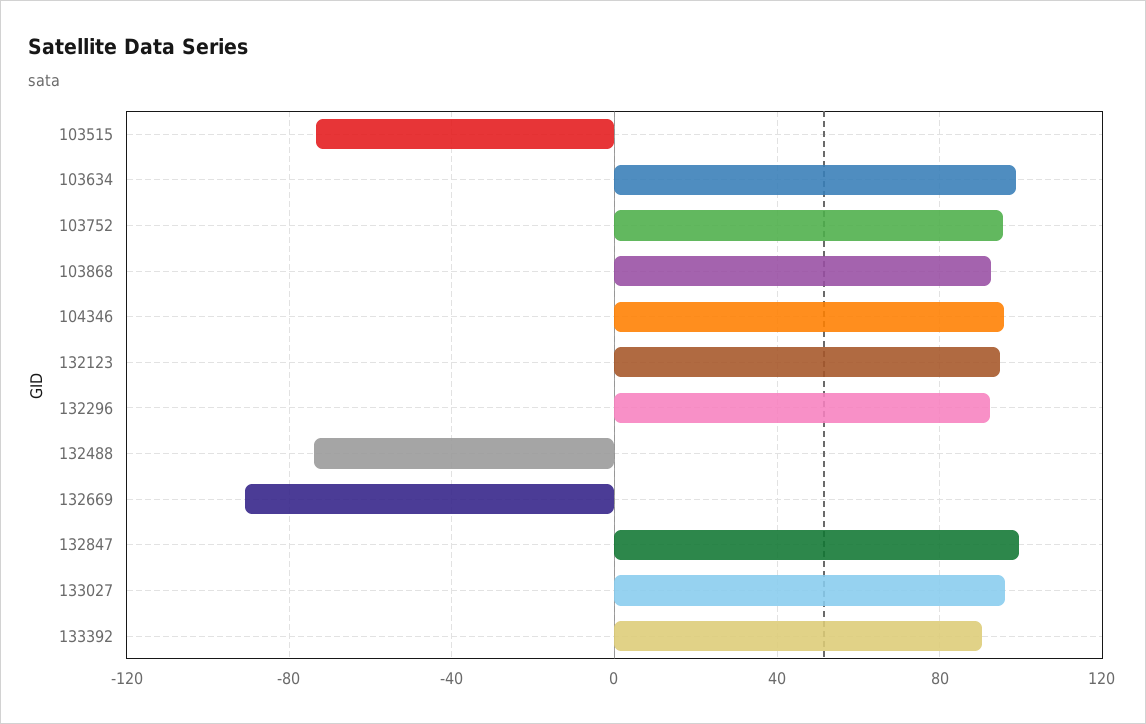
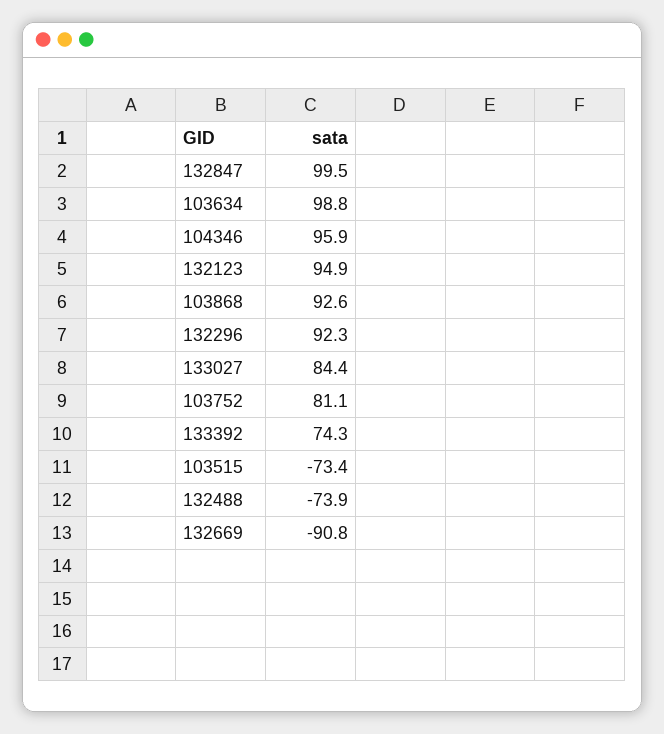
  {
    "103515": -73.4,
    "103634": 98.8,
-   "103752": 95,
+   "103752": 81.1,
    "103868": 92.6,
    "104346": 95.9,
    "132123": 94.9,
    "132296": 92.3,
    "132488": -73.9,
    "132669": -90.8,
    "132847": 99.5,
-   "133027": 95,
+   "133027": 84.4,
-   "133392": 90
+   "133392": 74.3
  }

